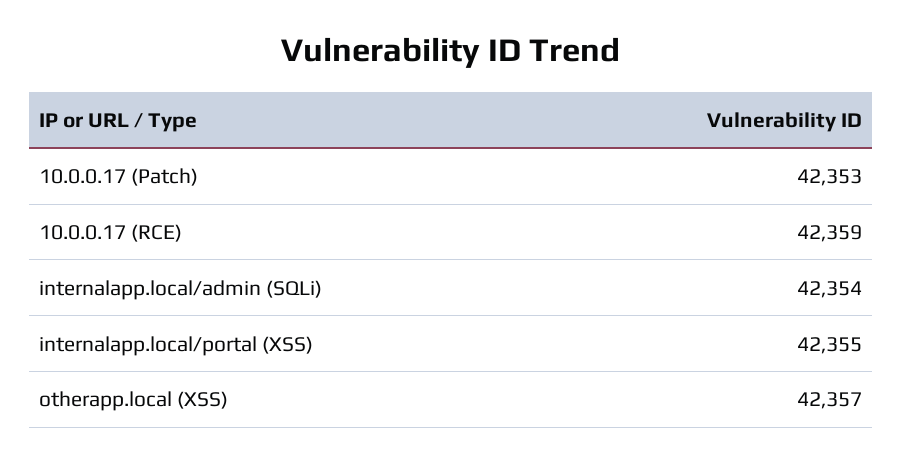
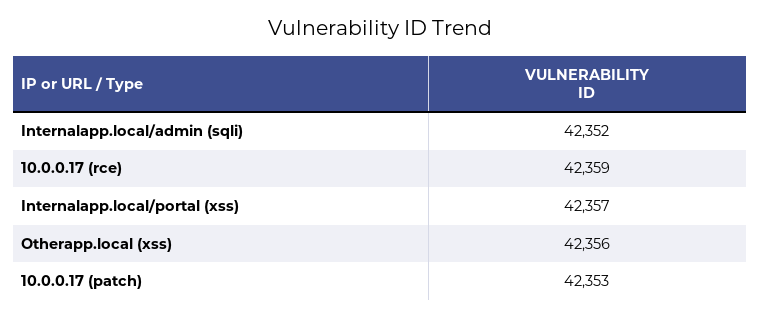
  {
    "10.0.0.17 (Patch)": 42353,
    "10.0.0.17 (RCE)": 42359,
-   "internalapp.local/admin (SQLi)": 42354,
+   "internalapp.local/admin (SQLi)": 42352,
-   "internalapp.local/portal (XSS)": 42355,
+   "internalapp.local/portal (XSS)": 42357,
-   "otherapp.local (XSS)": 42357
+   "otherapp.local (XSS)": 42356
  }

